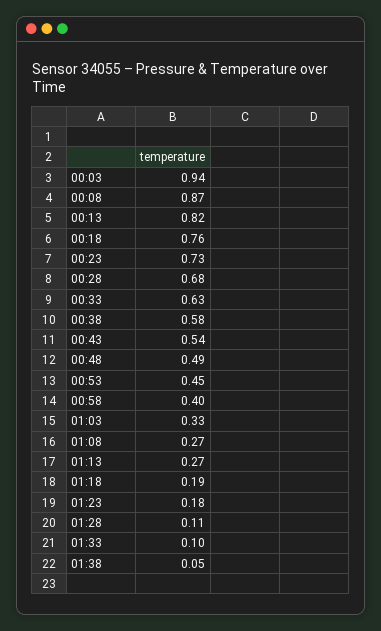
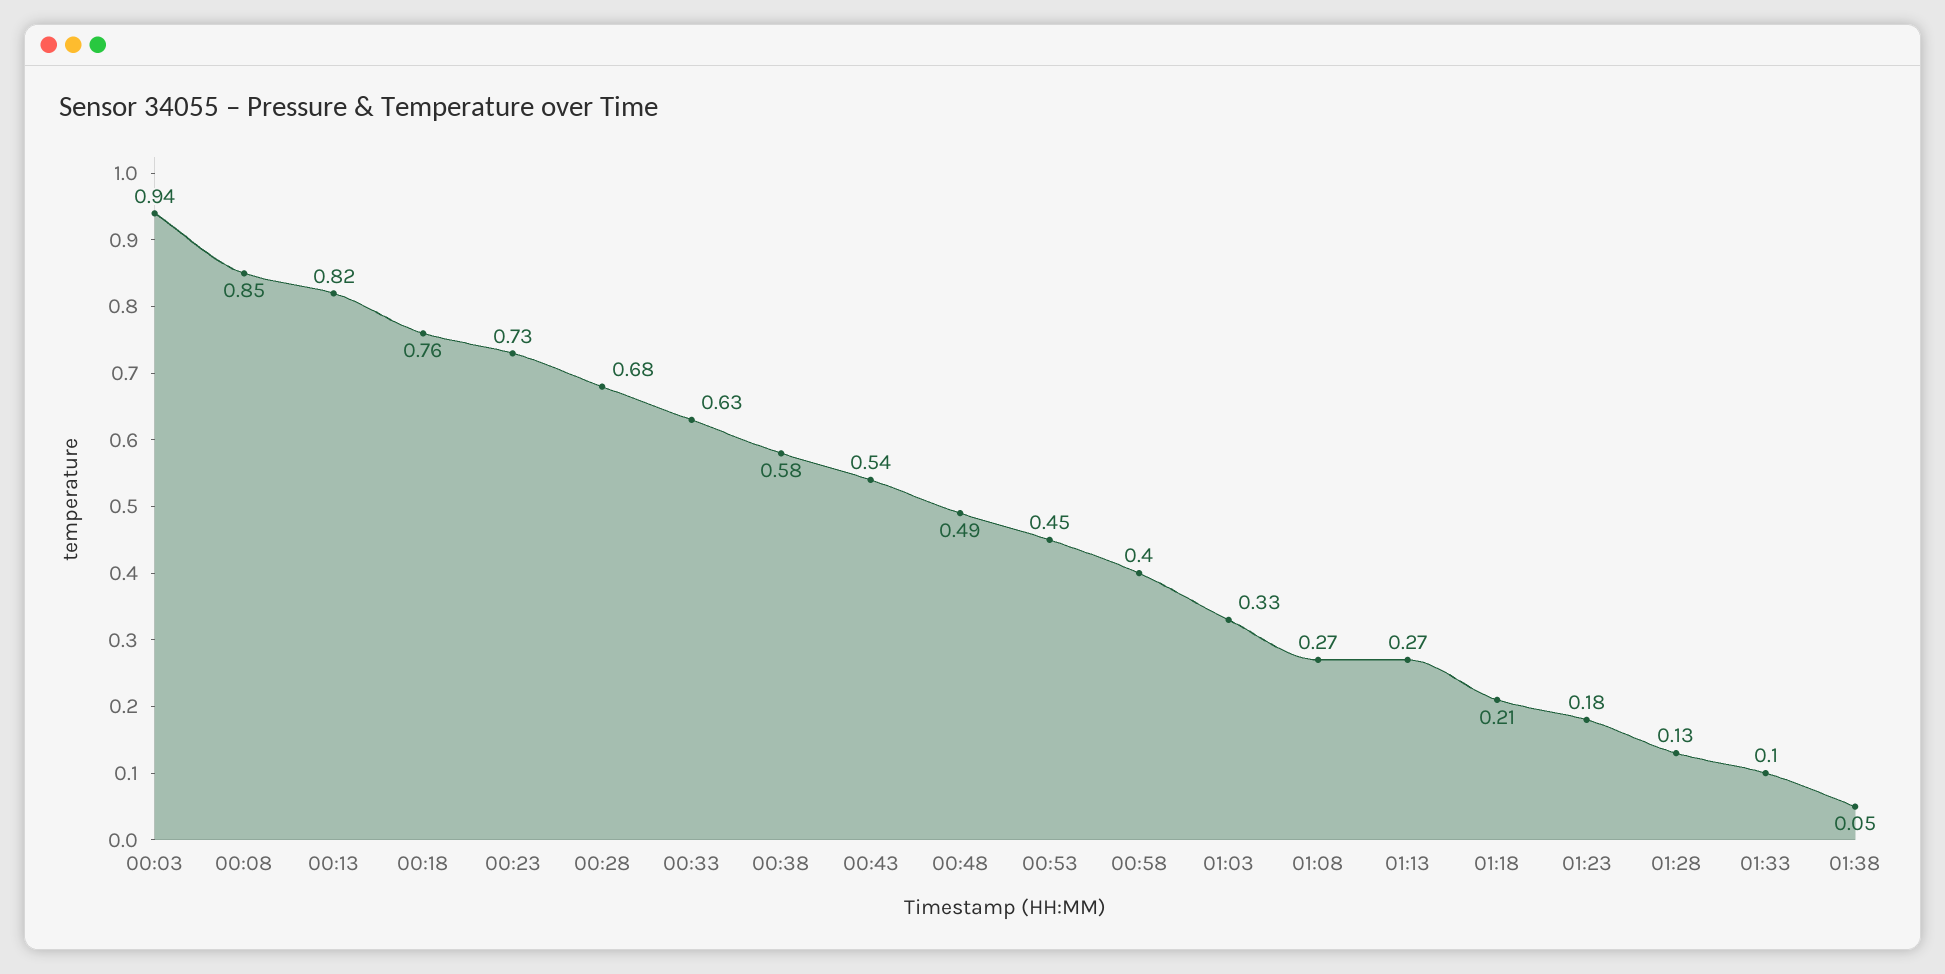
  {
    "00:03": 0.94,
-   "00:08": 0.87,
+   "00:08": 0.85,
    "00:13": 0.82,
    "00:18": 0.76,
    "00:23": 0.73,
    "00:28": 0.68,
    "00:33": 0.63,
    "00:38": 0.58,
    "00:43": 0.54,
    "00:48": 0.49,
    "00:53": 0.45,
    "00:58": 0.4,
    "01:03": 0.33,
    "01:08": 0.27,
    "01:13": 0.27,
-   "01:18": 0.19,
+   "01:18": 0.21,
    "01:23": 0.18,
-   "01:28": 0.11,
+   "01:28": 0.13,
    "01:33": 0.1,
    "01:38": 0.05
  }

